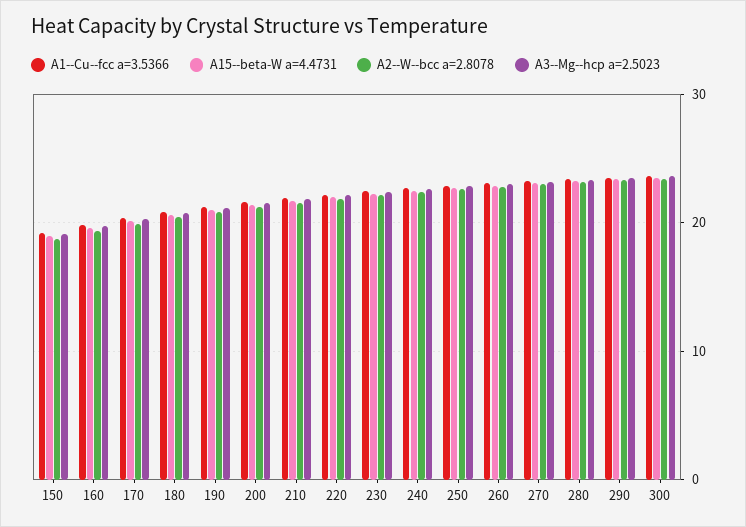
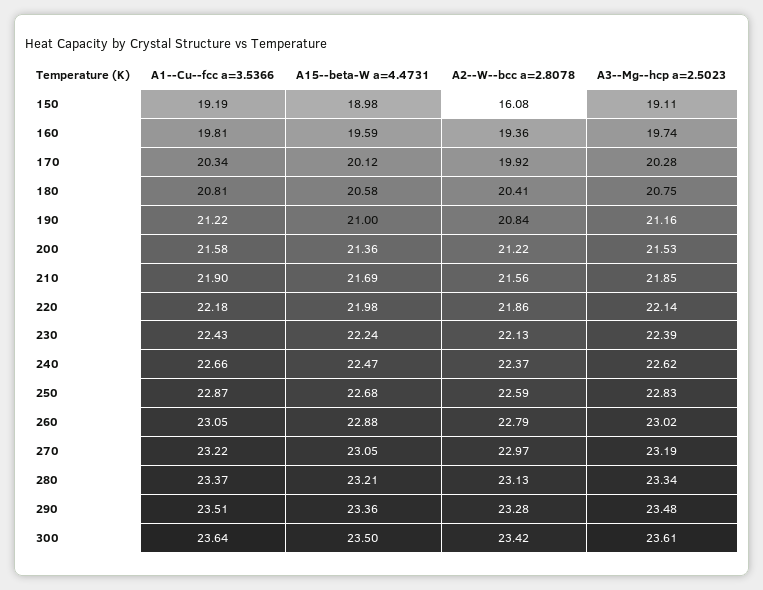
  {
    "A1--Cu--fcc a=3.5366": {
      "150": 19.19,
      "160": 19.81,
      "170": 20.34,
      "180": 20.81,
      "190": 21.22,
      "200": 21.58,
      "210": 21.9,
      "220": 22.18,
      "230": 22.43,
      "240": 22.66,
      "250": 22.87,
      "260": 23.05,
      "270": 23.22,
      "280": 23.37,
      "290": 23.51,
      "300": 23.64
    },
    "A15--beta-W a=4.4731": {
      "150": 18.98,
      "160": 19.59,
      "170": 20.12,
      "180": 20.58,
      "190": 21,
      "200": 21.36,
      "210": 21.69,
      "220": 21.98,
      "230": 22.24,
      "240": 22.47,
      "250": 22.68,
      "260": 22.88,
      "270": 23.05,
      "280": 23.21,
      "290": 23.36,
      "300": 23.5
    },
    "A2--W--bcc a=2.8078": {
-     "150": 19,
+     "150": 16.08,
      "160": 19.36,
      "170": 19.92,
      "180": 20.41,
      "190": 20.84,
      "200": 21.22,
      "210": 21.56,
      "220": 21.86,
      "230": 22.13,
      "240": 22.37,
      "250": 22.59,
      "260": 22.79,
      "270": 22.97,
      "280": 23.13,
      "290": 23.28,
      "300": 23.42
    },
    "A3--Mg--hcp a=2.5023": {
      "150": 19.11,
      "160": 19.74,
      "170": 20.28,
      "180": 20.75,
      "190": 21.16,
      "200": 21.53,
      "210": 21.85,
      "220": 22.14,
      "230": 22.39,
      "240": 22.62,
      "250": 22.83,
      "260": 23.02,
      "270": 23.19,
      "280": 23.34,
      "290": 23.48,
      "300": 23.61
    }
  }

